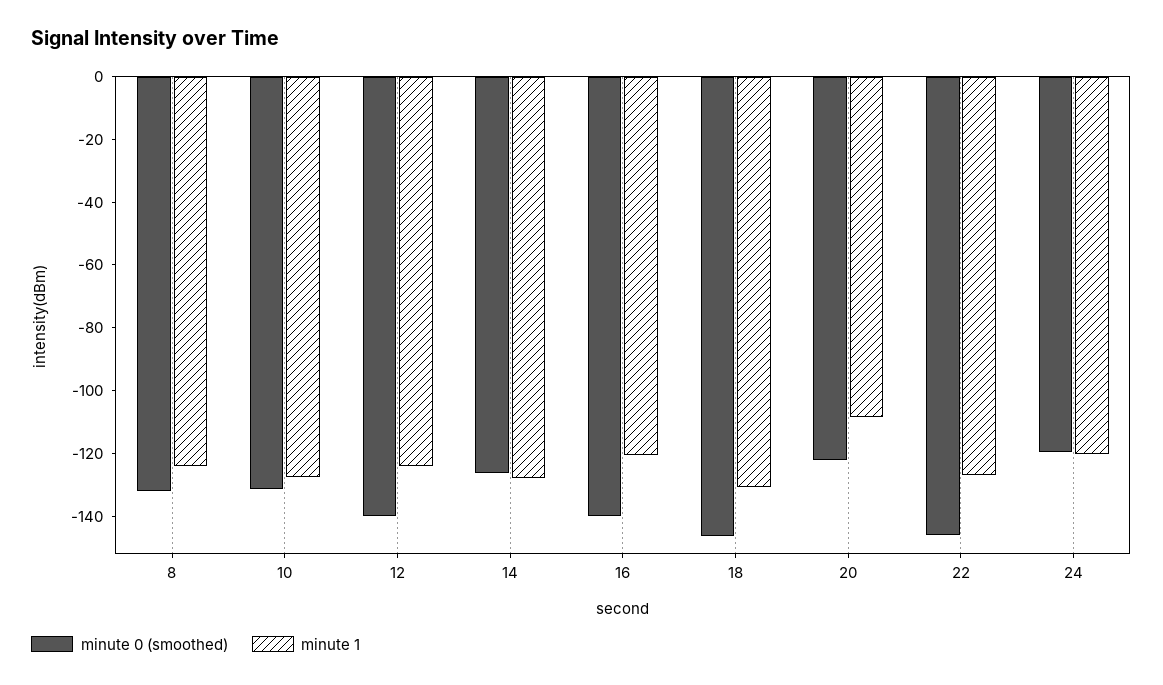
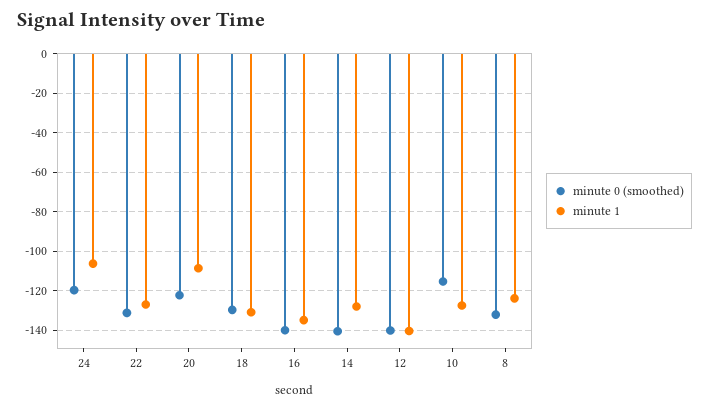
  {
    "minute 0 (smoothed)": {
      "8": -130,
-     "10": -130,
+     "10": -115,
      "12": -140,
-     "14": -125,
+     "14": -140,
      "16": -140,
-     "18": -145,
+     "18": -130,
      "20": -120,
-     "22": -145,
+     "22": -130,
      "24": -120
    },
    "minute 1": {
      "8": -125,
      "10": -130,
-     "12": -125,
+     "12": -140,
      "14": -130,
-     "16": -120,
+     "16": -135,
      "18": -130,
      "20": -110,
      "22": -125,
-     "24": -120
+     "24": -105
    }
  }

